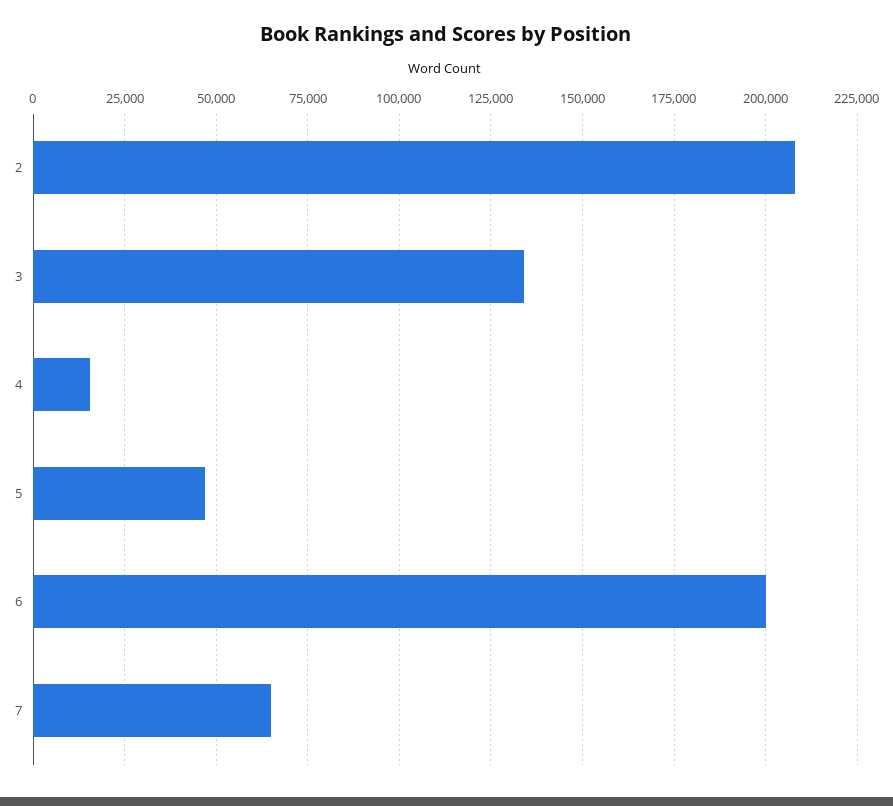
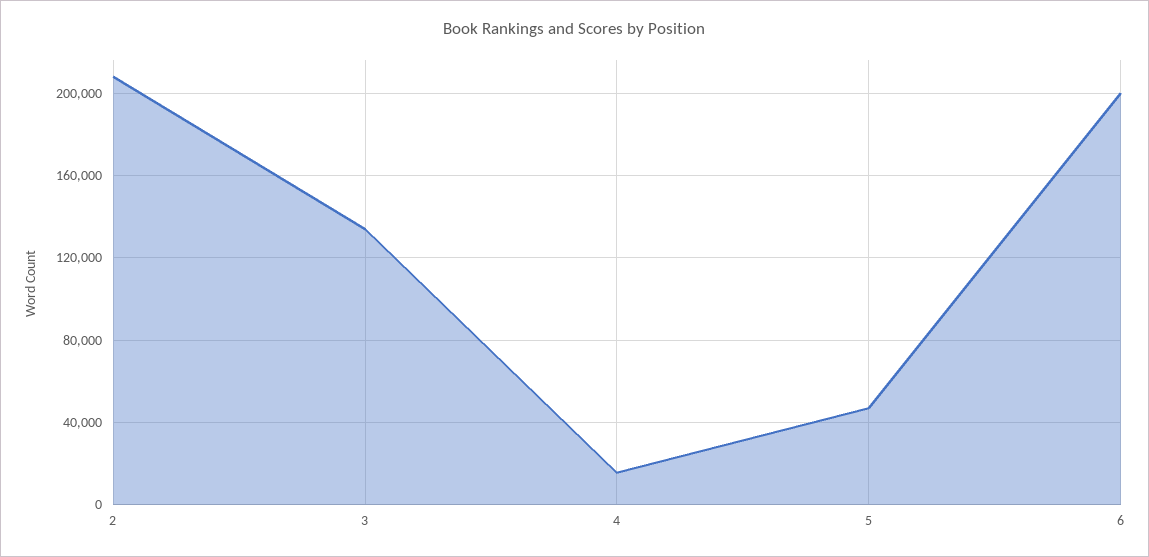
  {
    "2": 207500,
    "3": 135000,
    "4": 15000,
    "5": 47500,
-   "6": 200000,
+   "6": 200000
-   "7": 65000
  }

